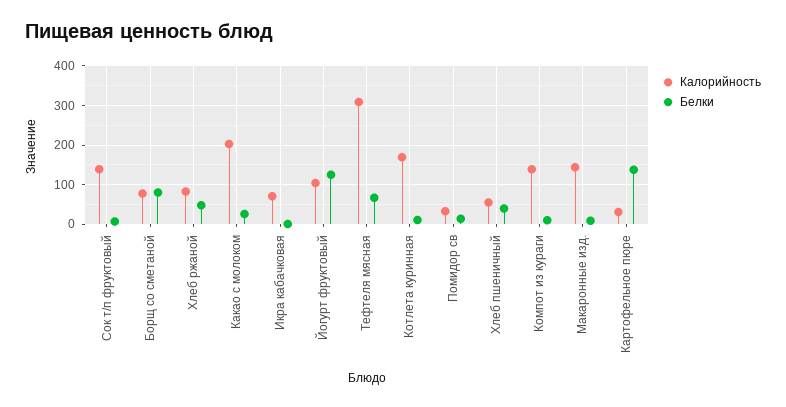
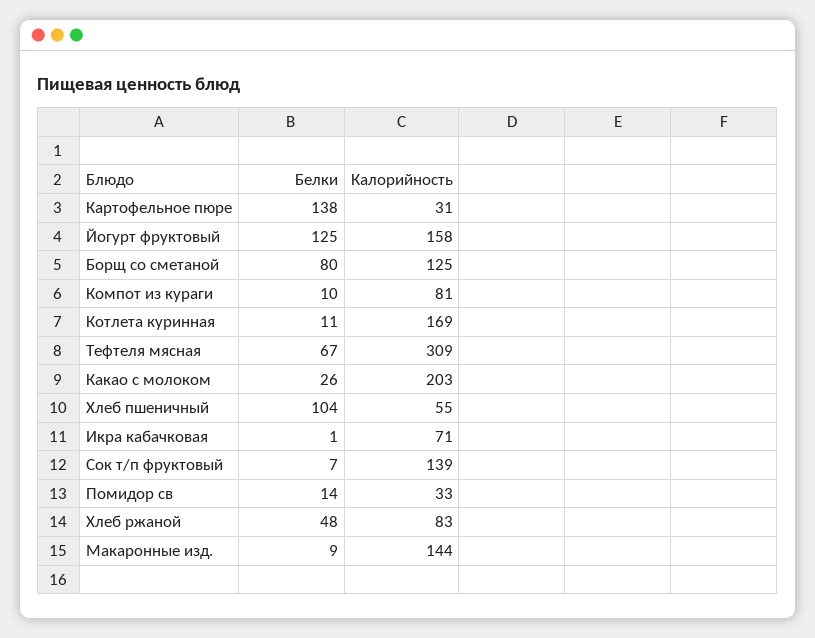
  {
    "Калорийность": {
      "Сок т/п фруктовый": 139,
-     "Борщ со сметаной": 80,
+     "Борщ со сметаной": 125,
      "Хлеб ржаной": 83,
      "Какао с молоком": 203,
      "Икра кабачковая": 71,
-     "Йогурт фруктовый": 100,
+     "Йогурт фруктовый": 158,
      "Тефтеля мясная": 309,
      "Котлета куринная": 169,
      "Помидор св": 33,
      "Хлеб пшеничный": 55,
-     "Компот из кураги": 140,
+     "Компот из кураги": 81,
      "Макаронные изд.": 144,
      "Картофельное пюре": 31
    },
    "Белки": {
      "Сок т/п фруктовый": 7,
      "Борщ со сметаной": 80,
      "Хлеб ржаной": 48,
      "Какао с молоком": 26,
      "Икра кабачковая": 1,
      "Йогурт фруктовый": 125,
      "Тефтеля мясная": 67,
      "Котлета куринная": 11,
      "Помидор св": 14,
-     "Хлеб пшеничный": 40,
+     "Хлеб пшеничный": 104,
      "Компот из кураги": 10,
      "Макаронные изд.": 9,
      "Картофельное пюре": 138
    }
  }

